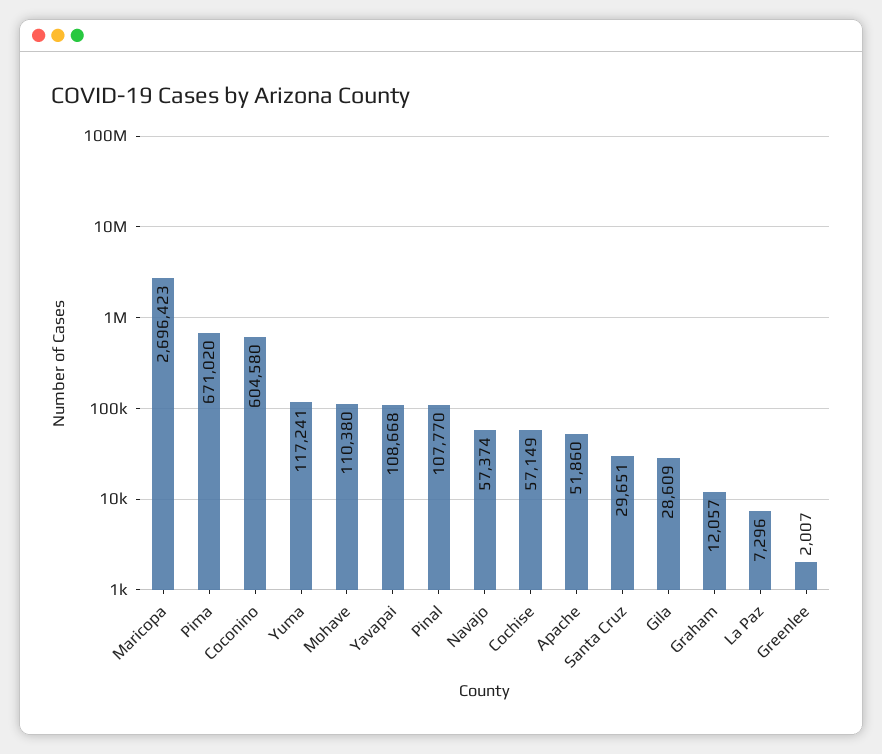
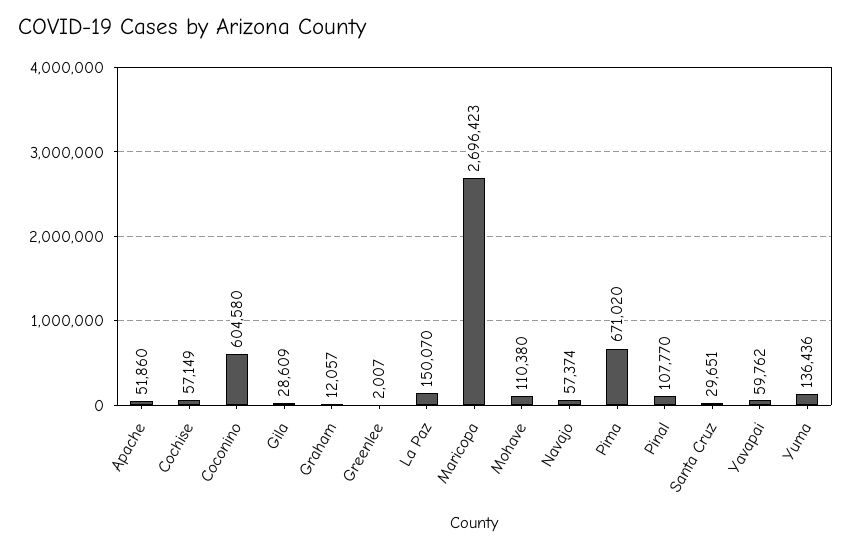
  {
    "Maricopa": 2696423,
    "Pima": 671020,
    "Coconino": 604580,
-   "Yuma": 117241,
+   "Yuma": 136436,
    "Mohave": 110380,
-   "Yavapai": 108668,
+   "Yavapai": 59762,
    "Pinal": 107770,
    "Navajo": 57374,
    "Cochise": 57149,
    "Apache": 51860,
    "Santa Cruz": 29651,
    "Gila": 28609,
    "Graham": 12057,
-   "La Paz": 7296,
+   "La Paz": 150070,
    "Greenlee": 2007
  }

